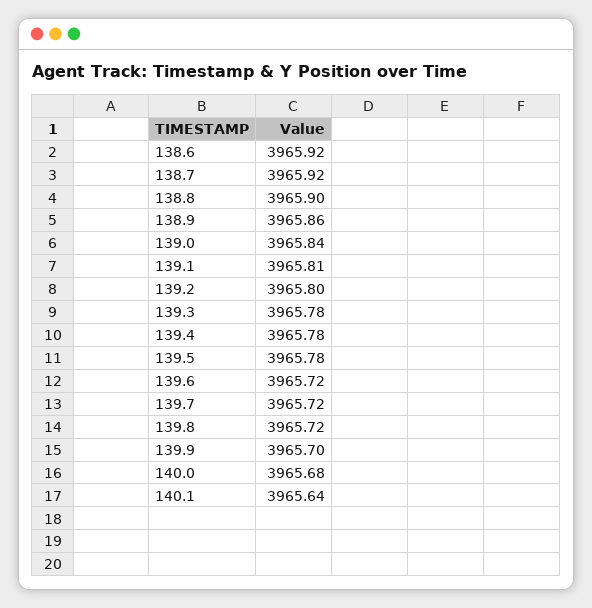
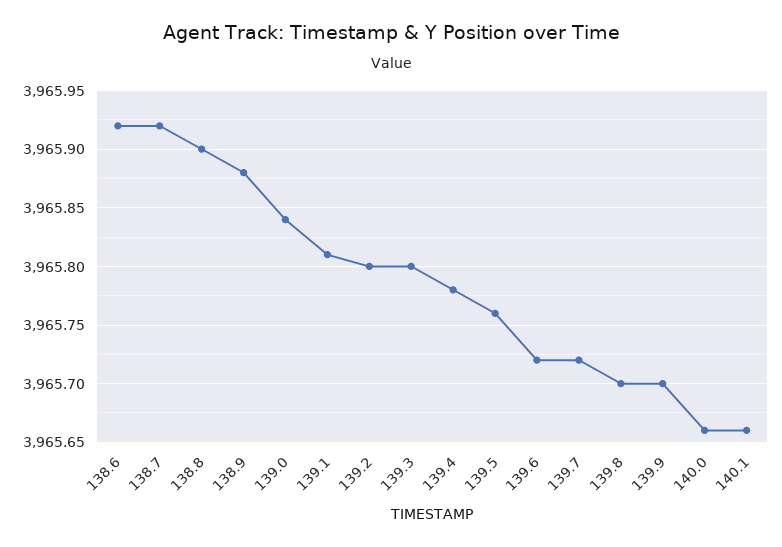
  {
    "138.6": 3965.92,
    "138.7": 3965.92,
    "138.8": 3965.9,
-   "138.9": 3965.86,
+   "138.9": 3965.88,
    "139.0": 3965.84,
    "139.1": 3965.81,
    "139.2": 3965.8,
-   "139.3": 3965.78,
+   "139.3": 3965.8,
    "139.4": 3965.78,
-   "139.5": 3965.78,
+   "139.5": 3965.76,
    "139.6": 3965.72,
    "139.7": 3965.72,
-   "139.8": 3965.72,
+   "139.8": 3965.7,
    "139.9": 3965.7,
-   "140.0": 3965.68,
+   "140.0": 3965.66,
-   "140.1": 3965.64
+   "140.1": 3965.66
  }

